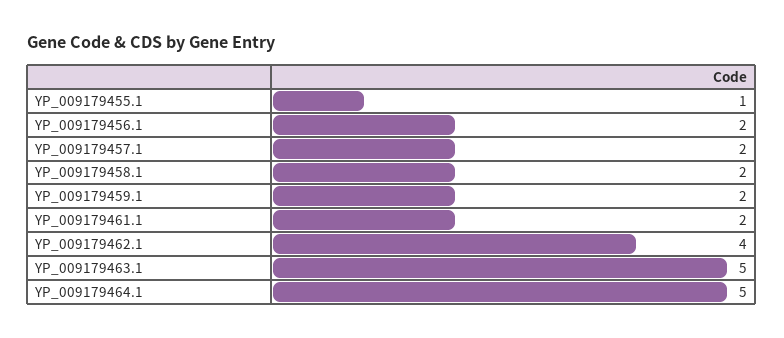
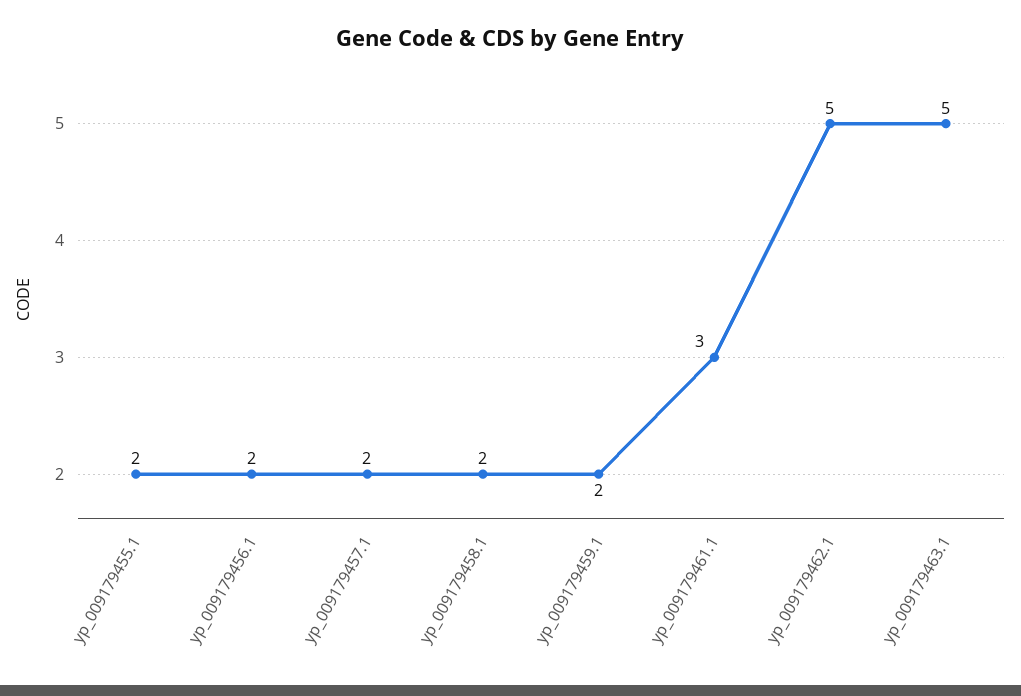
  {
-   "YP_009179455.1": 1,
+   "YP_009179455.1": 2,
    "YP_009179456.1": 2,
    "YP_009179457.1": 2,
    "YP_009179458.1": 2,
    "YP_009179459.1": 2,
-   "YP_009179461.1": 2,
+   "YP_009179461.1": 3,
-   "YP_009179462.1": 4,
+   "YP_009179462.1": 5,
-   "YP_009179463.1": 5,
+   "YP_009179463.1": 5
-   "YP_009179464.1": 5
  }

